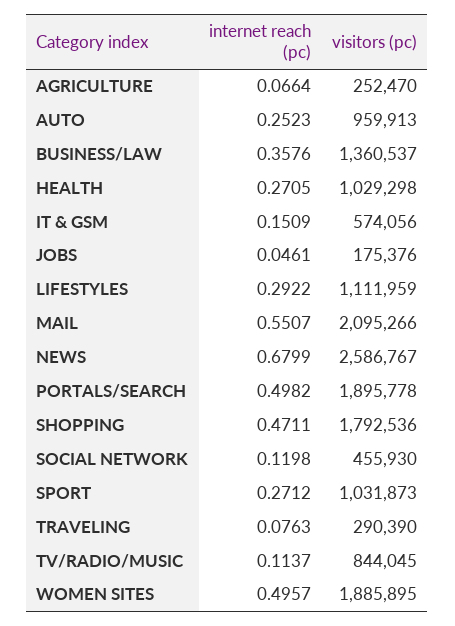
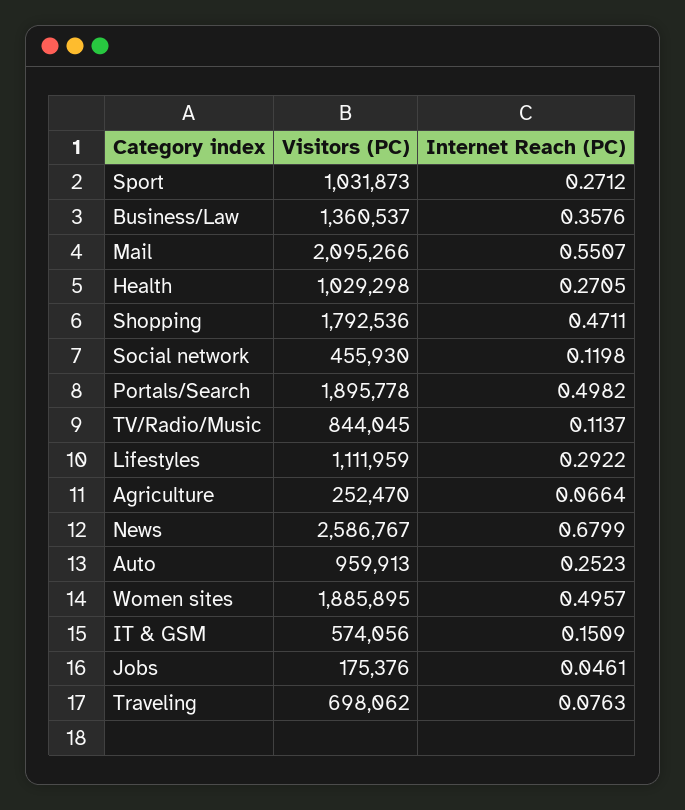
  {
    "internet reach (pc)": {
      "AGRICULTURE": 0.0664,
      "AUTO": 0.2523,
      "BUSINESS/LAW": 0.3576,
      "HEALTH": 0.2705,
      "IT & GSM": 0.1509,
      "JOBS": 0.0461,
      "LIFESTYLES": 0.2922,
      "MAIL": 0.5507,
      "NEWS": 0.6799,
      "PORTALS/SEARCH": 0.4982,
      "SHOPPING": 0.4711,
      "SOCIAL NETWORK": 0.1198,
      "SPORT": 0.2712,
      "TRAVELING": 0.0763,
      "TV/RADIO/MUSIC": 0.1137,
      "WOMEN SITES": 0.4957
    },
    "visitors (pc)": {
      "AGRICULTURE": 252470,
      "AUTO": 959913,
      "BUSINESS/LAW": 1360537,
      "HEALTH": 1029298,
      "IT & GSM": 574056,
      "JOBS": 175376,
      "LIFESTYLES": 1111959,
      "MAIL": 2095266,
      "NEWS": 2586767,
      "PORTALS/SEARCH": 1895778,
      "SHOPPING": 1792536,
      "SOCIAL NETWORK": 455930,
      "SPORT": 1031873,
-     "TRAVELING": 290390,
+     "TRAVELING": 698062,
      "TV/RADIO/MUSIC": 844045,
      "WOMEN SITES": 1885895
    }
  }

